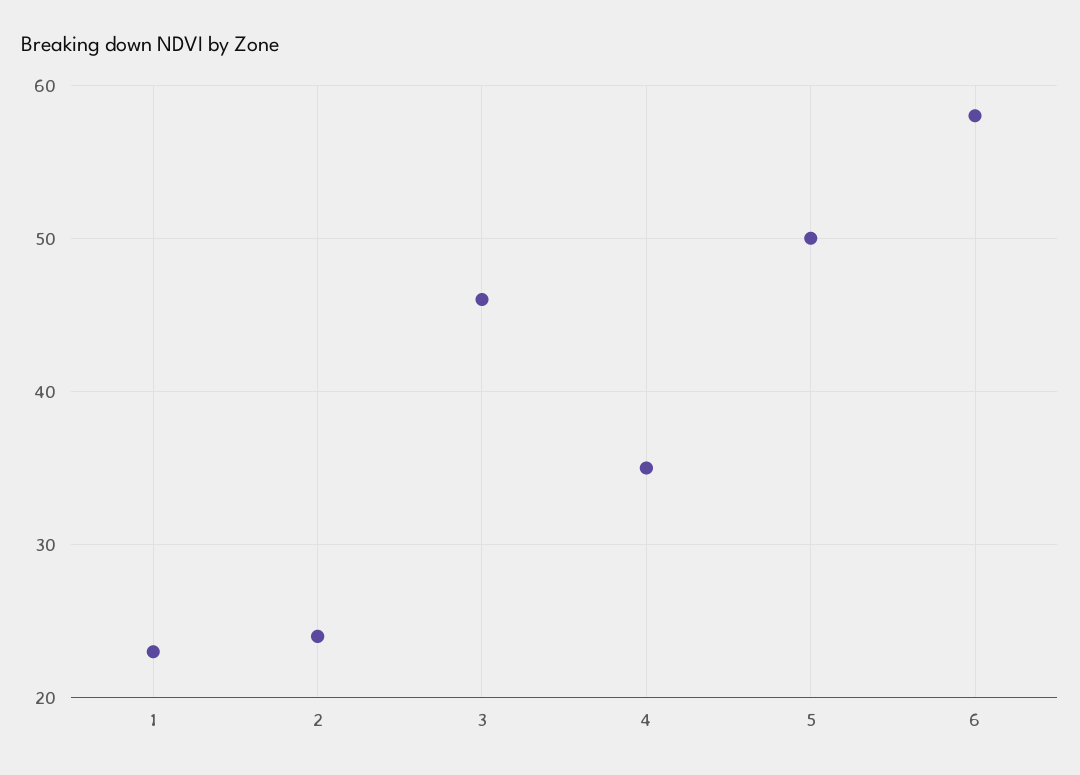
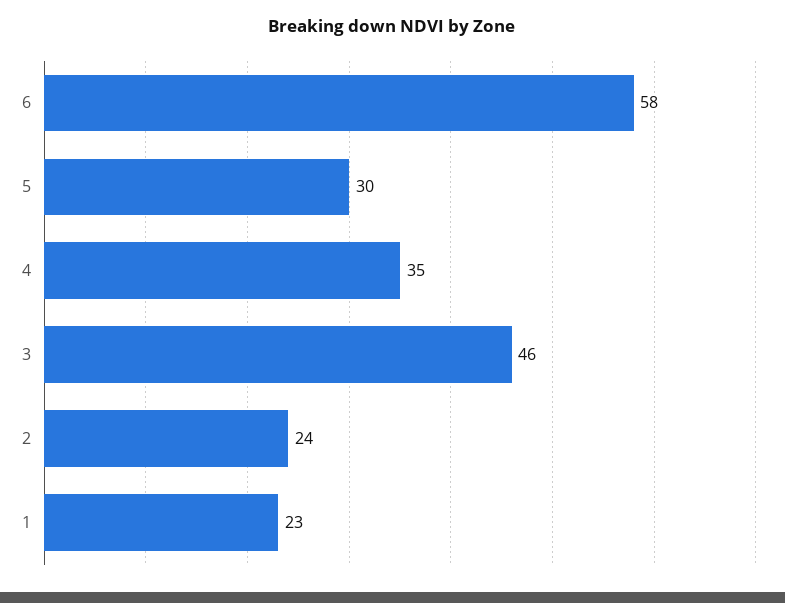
  {
    "1": 23,
    "2": 24,
    "3": 46,
    "4": 35,
-   "5": 50,
+   "5": 30,
    "6": 58
  }

